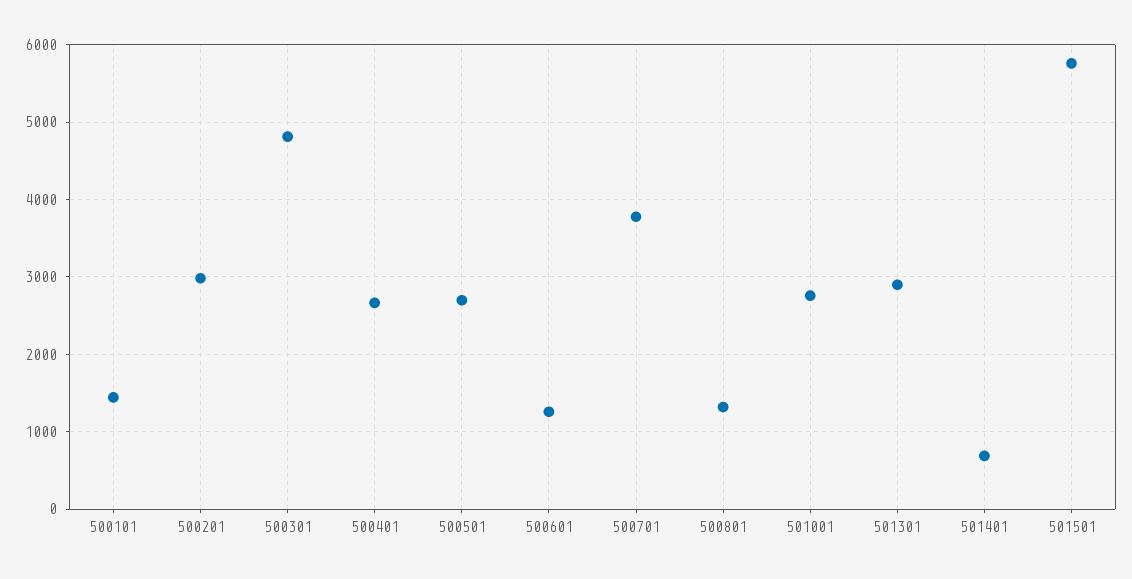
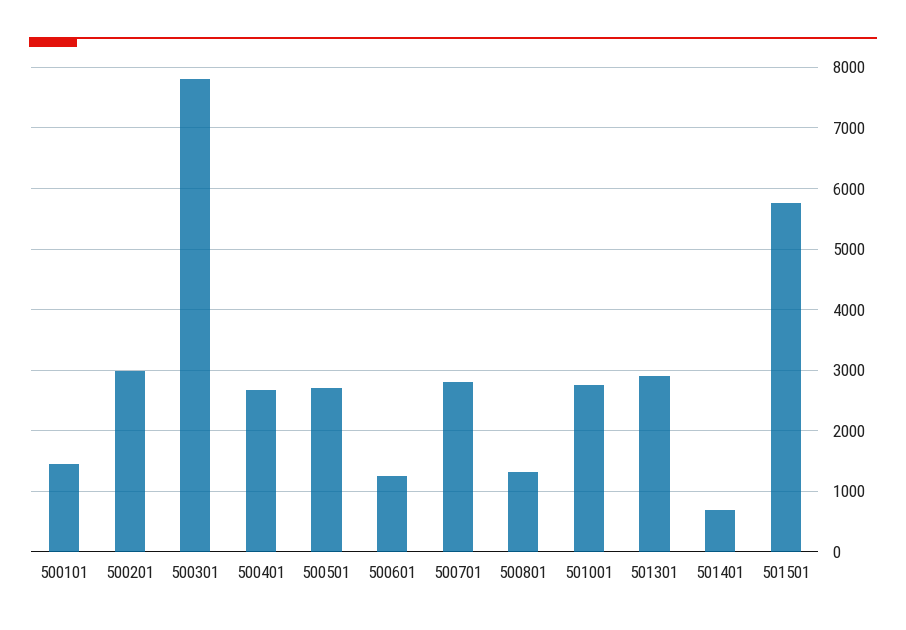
  {
    "500101": 1400,
    "500201": 3000,
-   "500301": 4800,
+   "500301": 7800,
    "500401": 2700,
    "500501": 2700,
    "500601": 1300,
-   "500701": 3800,
+   "500701": 2800,
    "500801": 1300,
    "501001": 2800,
    "501301": 2900,
    "501401": 700,
    "501501": 5800
  }

